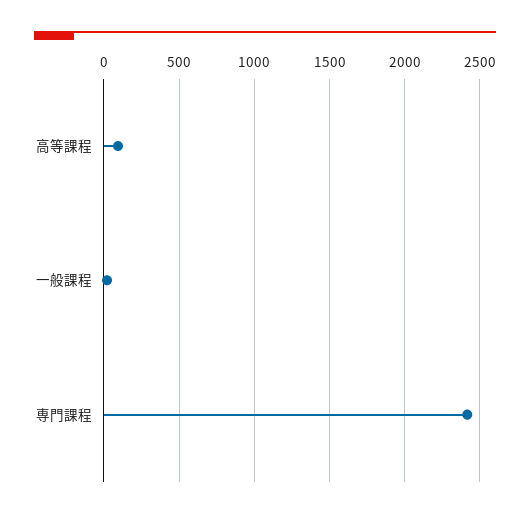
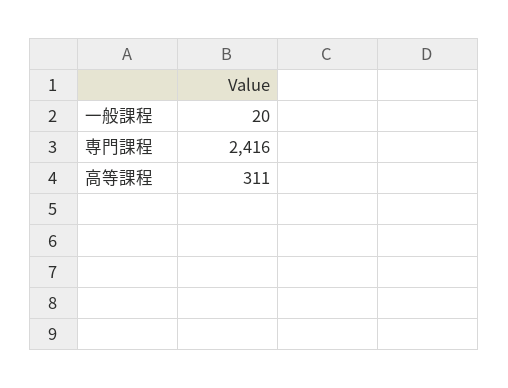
  {
-   "高等課程": 100,
+   "高等課程": 311,
    "一般課程": 20,
    "専門課程": 2416
  }

